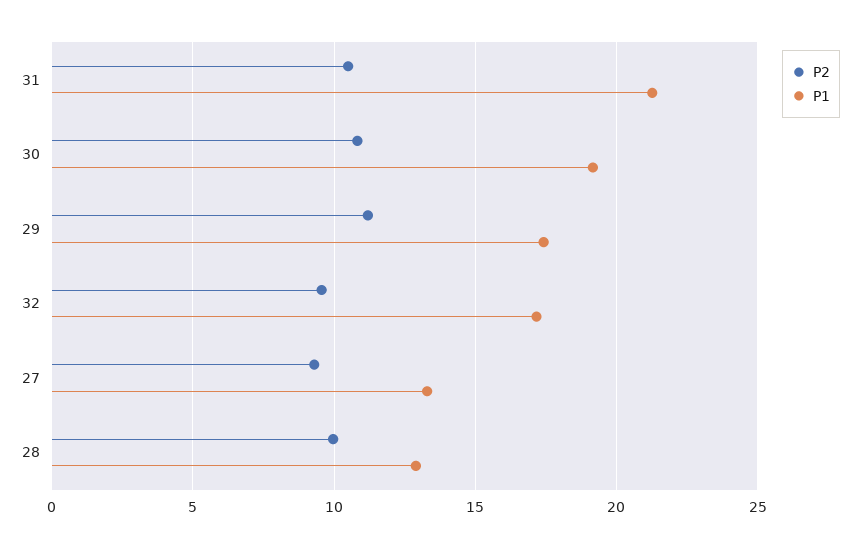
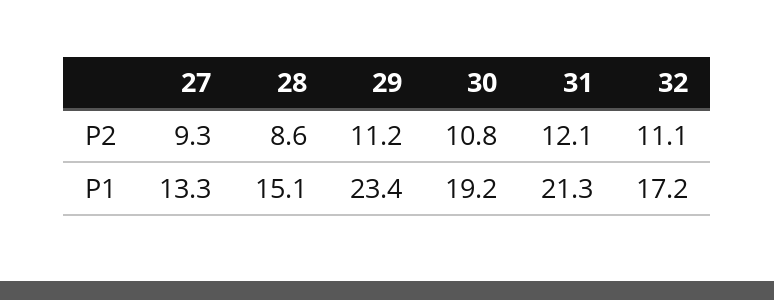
  {
    "P2": {
-     "31": 10.5,
+     "31": 12.1,
      "30": 10.8,
      "29": 11.2,
-     "32": 9.5,
+     "32": 11.1,
      "27": 9.3,
-     "28": 10
+     "28": 8.6
    },
    "P1": {
      "31": 21.3,
      "30": 19.2,
-     "29": 17.5,
+     "29": 23.4,
      "32": 17.2,
      "27": 13.3,
-     "28": 13
+     "28": 15.1
    }
  }

